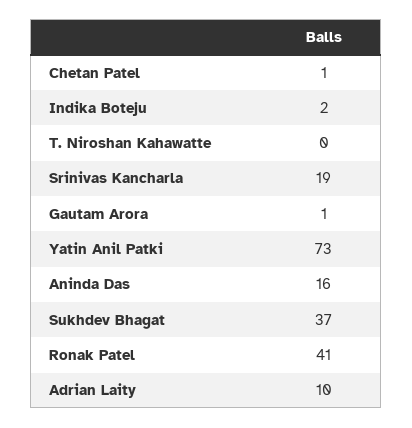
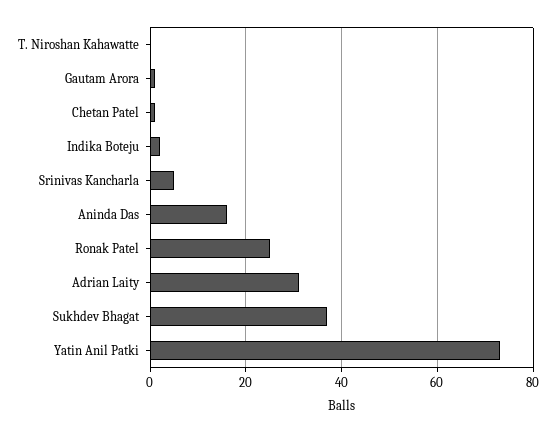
  {
    "Chetan Patel": 1,
    "Indika Boteju": 2,
    "T. Niroshan Kahawatte": 0,
-   "Srinivas Kancharla": 19,
+   "Srinivas Kancharla": 5,
    "Gautam Arora": 1,
    "Yatin Anil Patki": 73,
    "Aninda Das": 16,
    "Sukhdev Bhagat": 37,
-   "Ronak Patel": 41,
+   "Ronak Patel": 25,
-   "Adrian Laity": 10
+   "Adrian Laity": 30
  }

